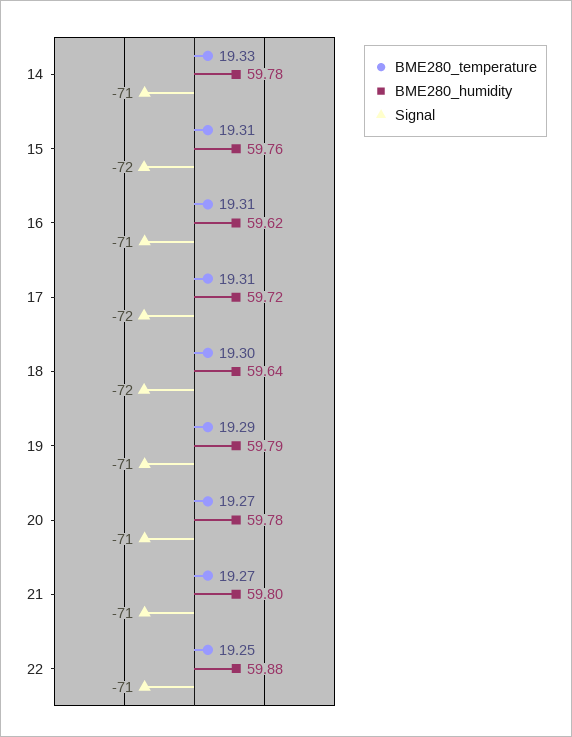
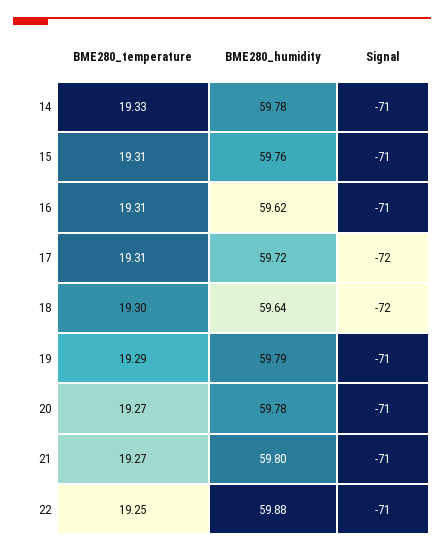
  {
    "BME280_temperature": {
      "14": 19.33,
      "15": 19.31,
      "16": 19.31,
      "17": 19.31,
      "18": 19.3,
      "19": 19.29,
      "20": 19.27,
      "21": 19.27,
      "22": 19.25
    },
    "BME280_humidity": {
      "14": 59.78,
      "15": 59.76,
      "16": 59.62,
      "17": 59.72,
      "18": 59.64,
      "19": 59.79,
      "20": 59.78,
      "21": 59.8,
      "22": 59.88
    },
    "Signal": {
      "14": -71,
-     "15": -72,
+     "15": -71,
      "16": -71,
      "17": -72,
      "18": -72,
      "19": -71,
      "20": -71,
      "21": -71,
      "22": -71
    }
  }

